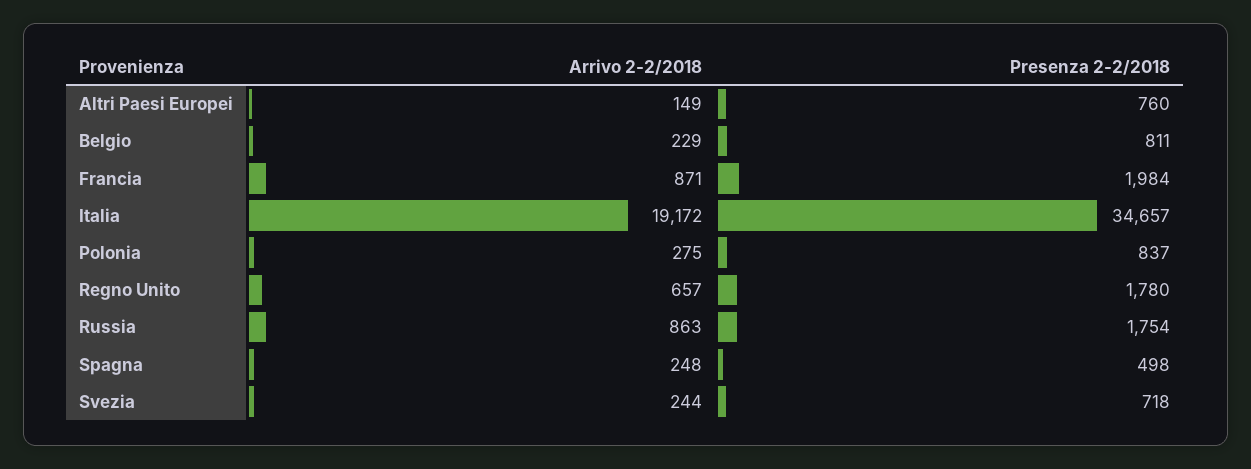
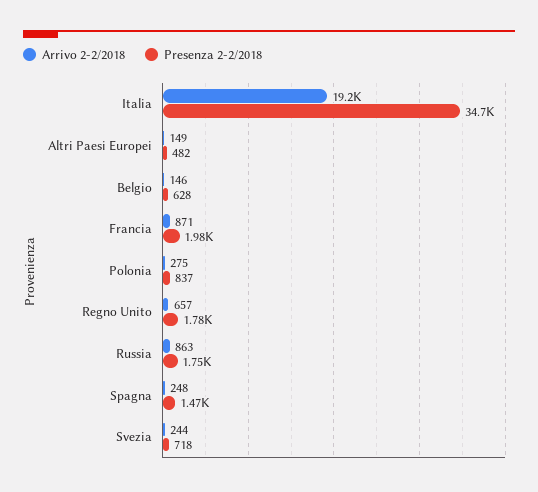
  {
    "Arrivo 2-2/2018": {
      "Altri Paesi Europei": 149,
-     "Belgio": 229,
+     "Belgio": 146,
      "Francia": 871,
      "Italia": 19172,
      "Polonia": 275,
      "Regno Unito": 657,
      "Russia": 863,
      "Spagna": 248,
      "Svezia": 244
    },
    "Presenza 2-2/2018": {
-     "Altri Paesi Europei": 760,
+     "Altri Paesi Europei": 482,
-     "Belgio": 811,
+     "Belgio": 628,
      "Francia": 1984,
      "Italia": 34657,
      "Polonia": 837,
      "Regno Unito": 1780,
      "Russia": 1754,
-     "Spagna": 498,
+     "Spagna": 1470,
      "Svezia": 718
    }
  }

